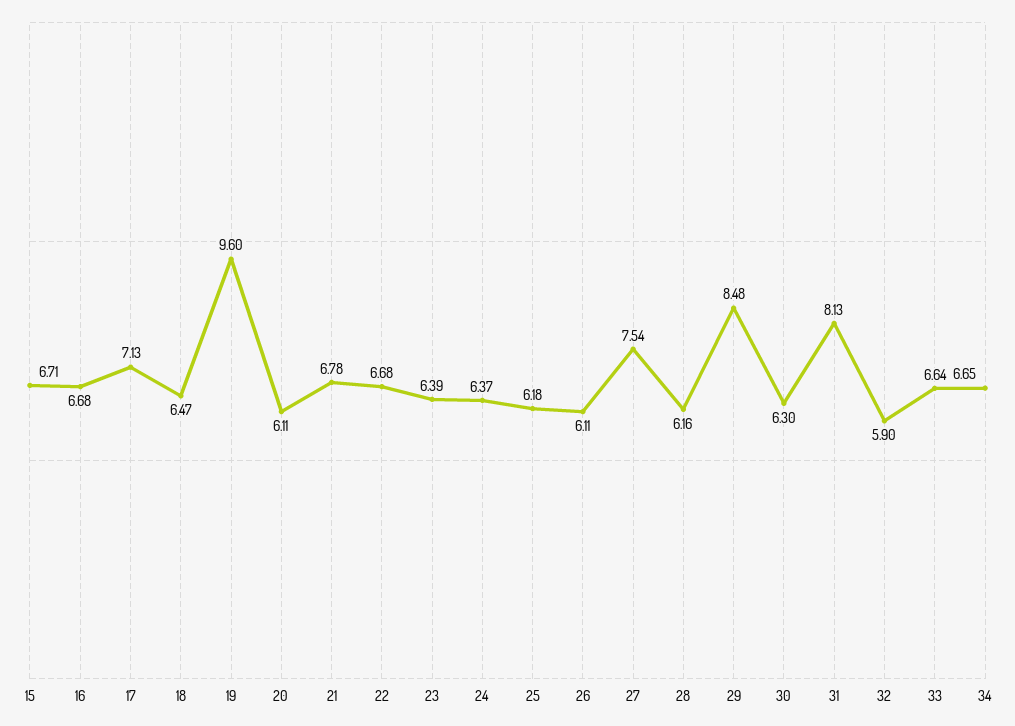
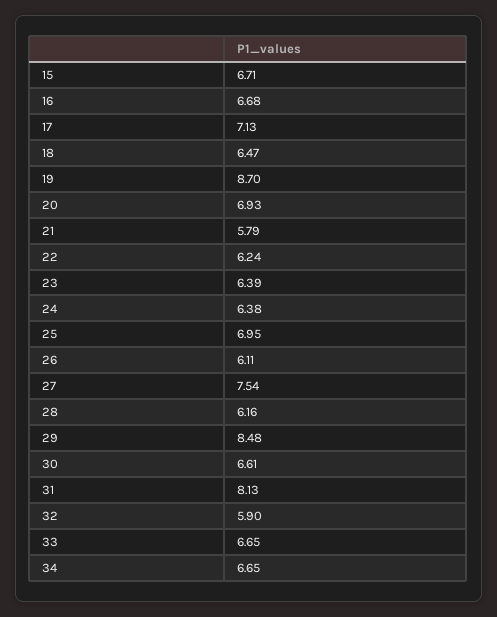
  {
    "15": 6.71,
    "16": 6.68,
    "17": 7.13,
    "18": 6.47,
-   "19": 9.6,
+   "19": 8.7,
-   "20": 6.11,
+   "20": 6.93,
-   "21": 6.78,
+   "21": 5.79,
-   "22": 6.68,
+   "22": 6.24,
    "23": 6.39,
-   "24": 6.37,
+   "24": 6.38,
-   "25": 6.18,
+   "25": 6.95,
    "26": 6.11,
    "27": 7.54,
    "28": 6.16,
    "29": 8.48,
-   "30": 6.3,
+   "30": 6.61,
    "31": 8.13,
    "32": 5.9,
-   "33": 6.64,
+   "33": 6.65,
    "34": 6.65
  }

